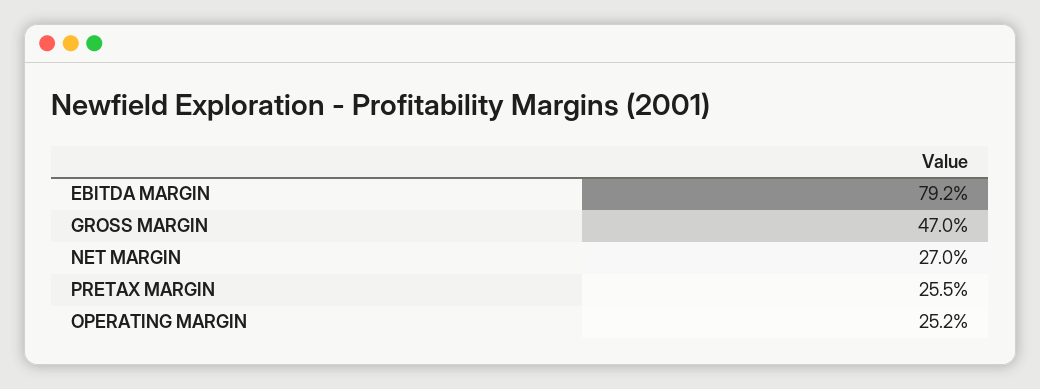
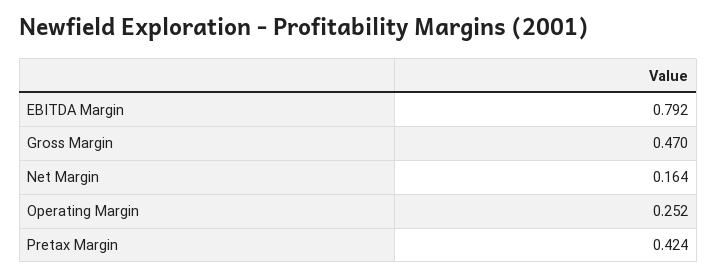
  {
    "EBITDA MARGIN": 0.792,
    "GROSS MARGIN": 0.47,
-   "NET MARGIN": 0.27,
+   "NET MARGIN": 0.164,
-   "PRETAX MARGIN": 0.255,
+   "PRETAX MARGIN": 0.424,
    "OPERATING MARGIN": 0.252
  }

